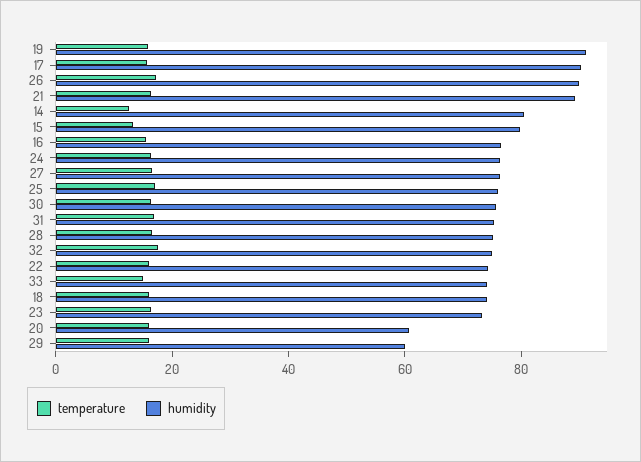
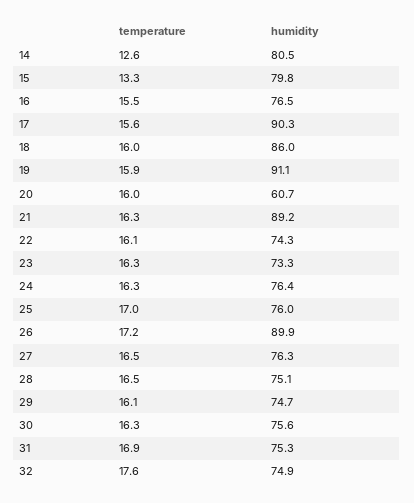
  {
    "temperature": {
      "19": 15.9,
      "17": 15.6,
      "26": 17.2,
      "21": 16.3,
      "14": 12.6,
      "15": 13.3,
      "16": 15.5,
      "24": 16.3,
      "27": 16.5,
      "25": 17,
      "30": 16.3,
      "31": 16.9,
      "28": 16.5,
      "32": 17.6,
      "22": 16.1,
-     "33": 15,
      "18": 16,
      "23": 16.3,
      "20": 16,
      "29": 16.1
    },
    "humidity": {
      "19": 91.1,
      "17": 90.3,
      "26": 89.9,
      "21": 89.2,
      "14": 80.5,
      "15": 79.8,
      "16": 76.5,
      "24": 76.4,
      "27": 76.3,
      "25": 76,
      "30": 75.6,
      "31": 75.3,
      "28": 75.1,
      "32": 74.9,
      "22": 74.3,
-     "33": 75,
-     "18": 75,
+     "18": 86,
      "23": 73.3,
      "20": 60.7,
-     "29": 60
+     "29": 74.7
    }
  }

